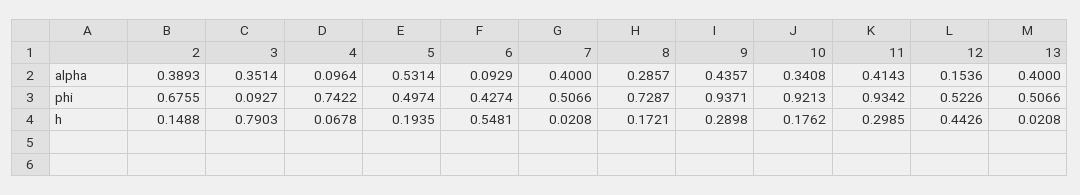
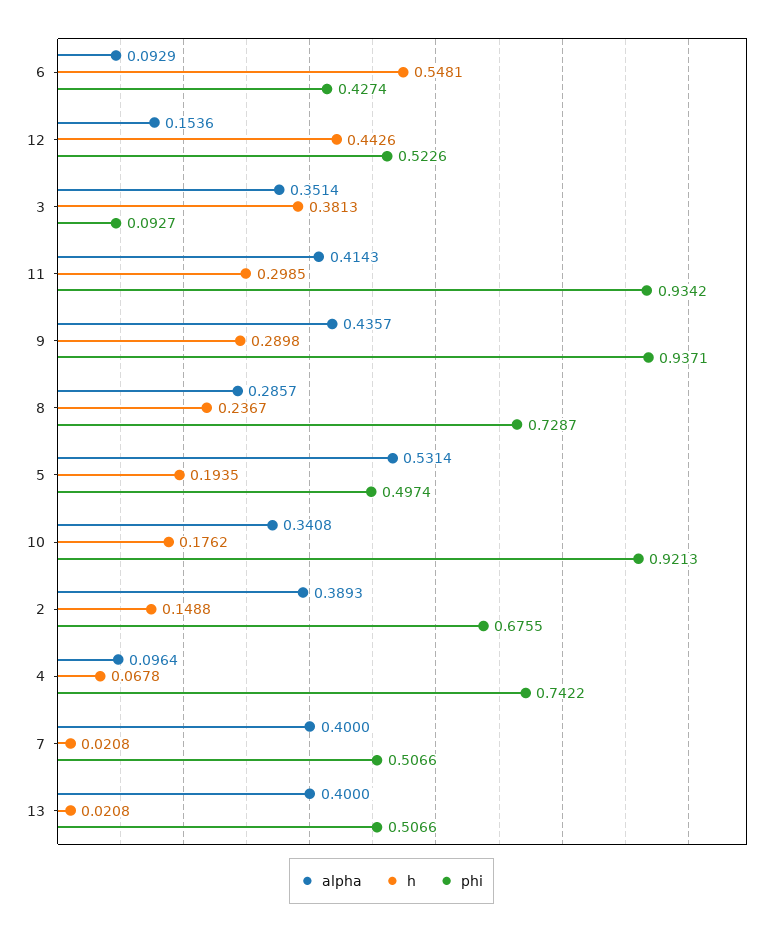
  {
    "alpha": {
      "2": 0.3893,
      "3": 0.3514,
      "4": 0.0964,
      "5": 0.5314,
      "6": 0.0929,
      "7": 0.4,
      "8": 0.2857,
      "9": 0.4357,
      "10": 0.3408,
      "11": 0.4143,
      "12": 0.1536,
      "13": 0.4
    },
    "phi": {
      "2": 0.6755,
      "3": 0.0927,
      "4": 0.7422,
      "5": 0.4974,
      "6": 0.4274,
      "7": 0.5066,
      "8": 0.7287,
      "9": 0.9371,
      "10": 0.9213,
      "11": 0.9342,
      "12": 0.5226,
      "13": 0.5066
    },
    "h": {
      "2": 0.1488,
-     "3": 0.7903,
+     "3": 0.3813,
      "4": 0.0678,
      "5": 0.1935,
      "6": 0.5481,
      "7": 0.0208,
-     "8": 0.1721,
+     "8": 0.2367,
      "9": 0.2898,
      "10": 0.1762,
      "11": 0.2985,
      "12": 0.4426,
      "13": 0.0208
    }
  }

